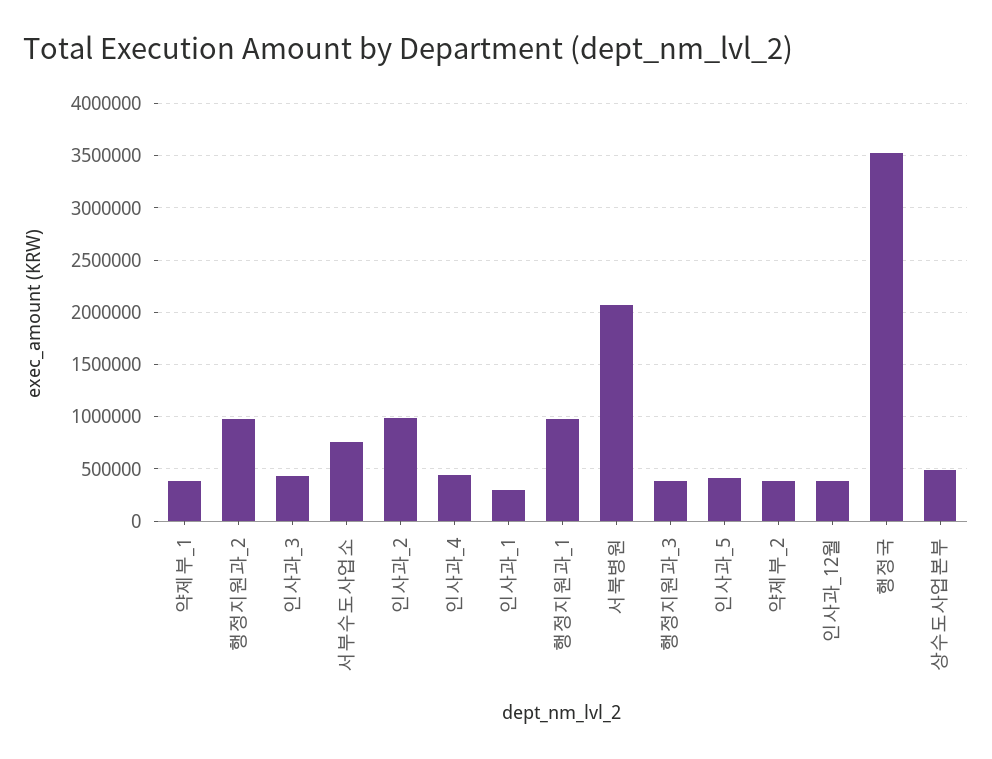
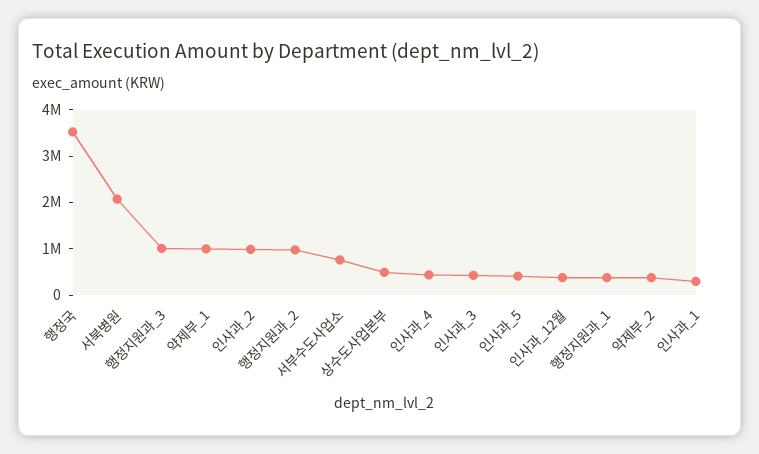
  {
-   "약제부_1": 400000,
+   "약제부_1": 1000000,
    "행정지원과_2": 1000000,
    "인사과_3": 400000,
    "서부수도사업소": 800000,
    "인사과_2": 1000000,
    "인사과_4": 400000,
    "인사과_1": 300000,
-   "행정지원과_1": 1000000,
+   "행정지원과_1": 400000,
    "서북병원": 2100000,
-   "행정지원과_3": 400000,
+   "행정지원과_3": 1000000,
    "인사과_5": 400000,
    "약제부_2": 400000,
    "인사과_12월": 400000,
    "행정국": 3500000,
    "상수도사업본부": 500000
  }

